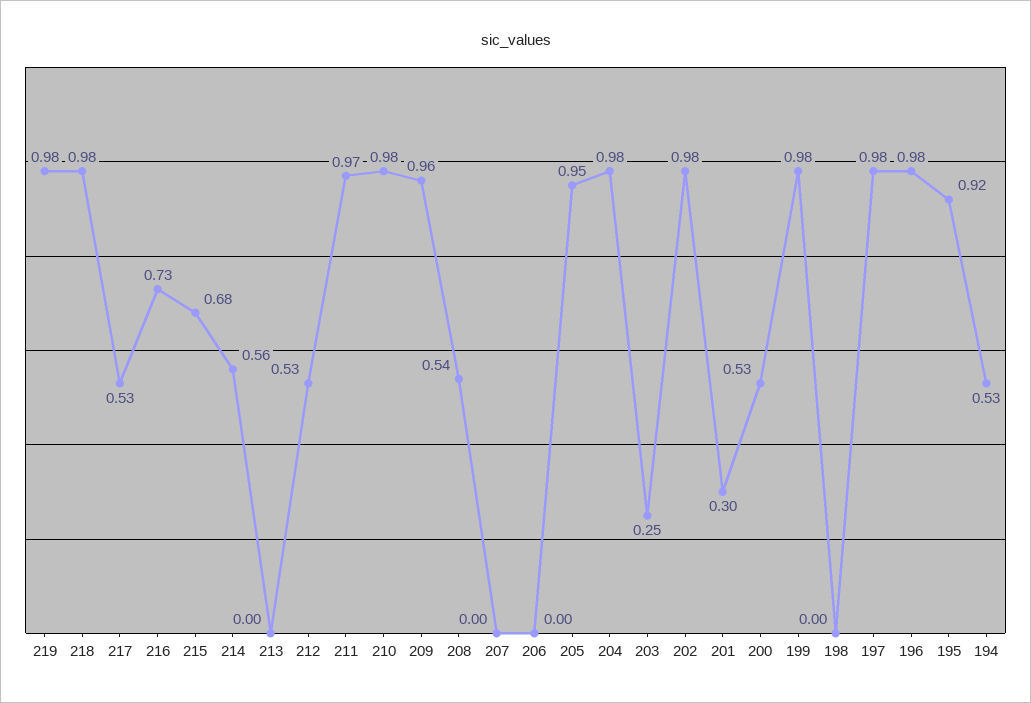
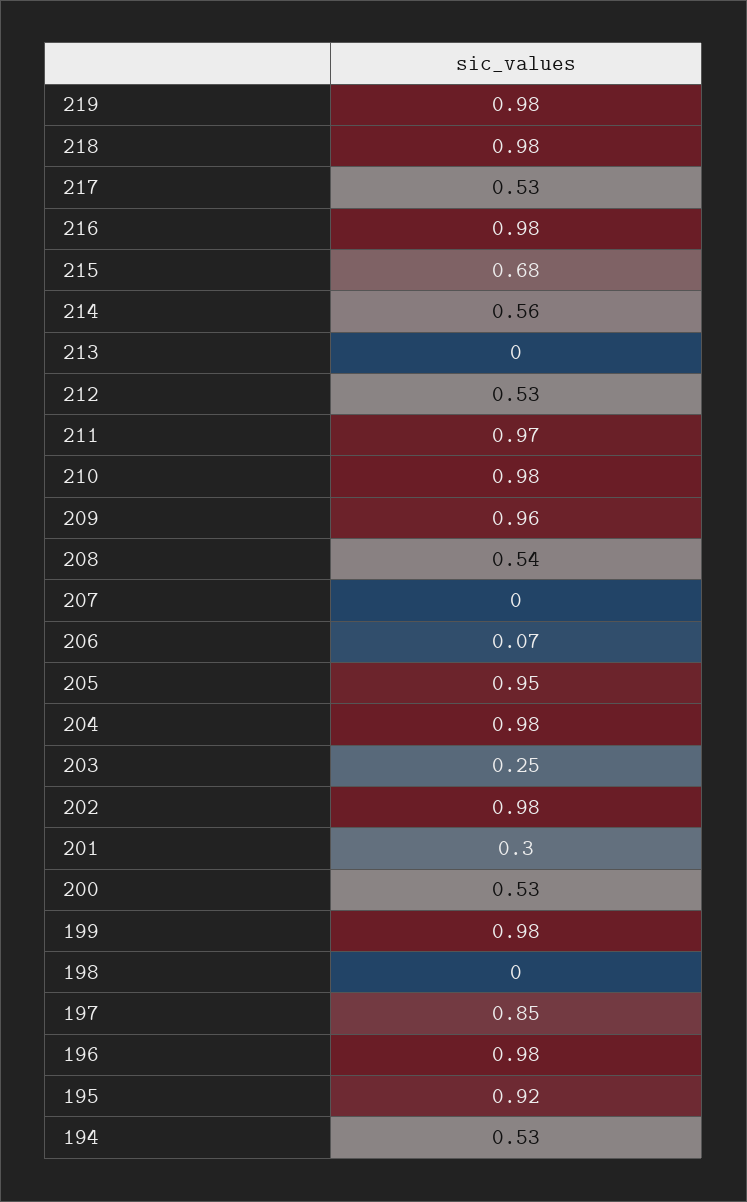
  {
    "219": 0.98,
    "218": 0.98,
    "217": 0.53,
-   "216": 0.73,
+   "216": 0.98,
    "215": 0.68,
    "214": 0.56,
    "213": 0,
    "212": 0.53,
    "211": 0.97,
    "210": 0.98,
    "209": 0.96,
    "208": 0.54,
    "207": 0,
-   "206": 0,
+   "206": 0.07,
    "205": 0.95,
    "204": 0.98,
    "203": 0.25,
    "202": 0.98,
    "201": 0.3,
    "200": 0.53,
    "199": 0.98,
    "198": 0,
-   "197": 0.98,
+   "197": 0.85,
    "196": 0.98,
    "195": 0.92,
    "194": 0.53
  }

